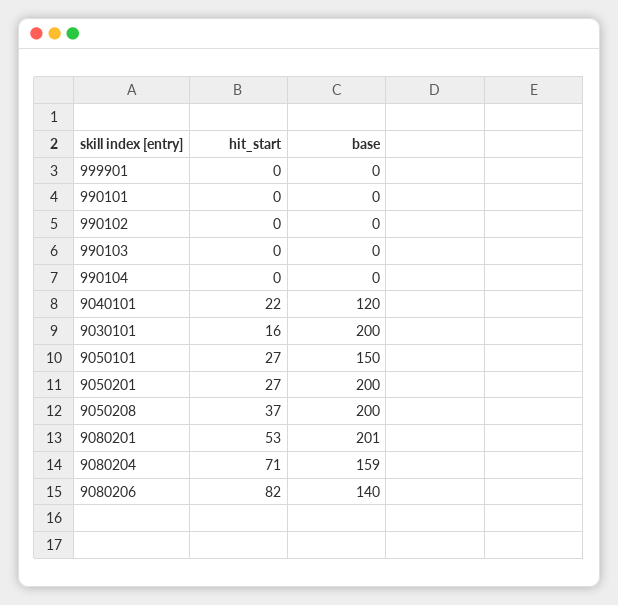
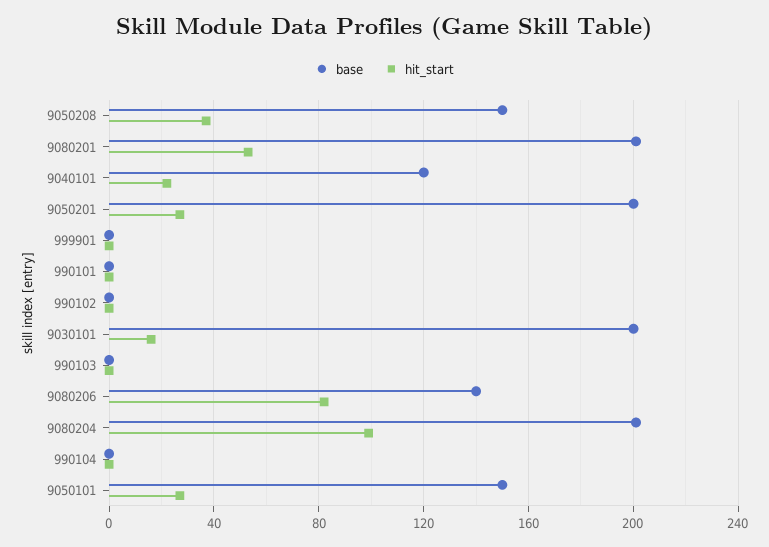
  {
    "hit_start": {
      "999901": 0,
      "990101": 0,
      "990102": 0,
      "990103": 0,
      "990104": 0,
      "9040101": 22,
      "9030101": 16,
      "9050101": 27,
      "9050201": 27,
      "9050208": 37,
      "9080201": 53,
-     "9080204": 71,
+     "9080204": 100,
      "9080206": 82
    },
    "base": {
      "999901": 0,
      "990101": 0,
      "990102": 0,
      "990103": 0,
      "990104": 0,
      "9040101": 120,
      "9030101": 200,
      "9050101": 150,
      "9050201": 200,
-     "9050208": 200,
+     "9050208": 150,
      "9080201": 201,
-     "9080204": 159,
+     "9080204": 200,
      "9080206": 140
    }
  }

